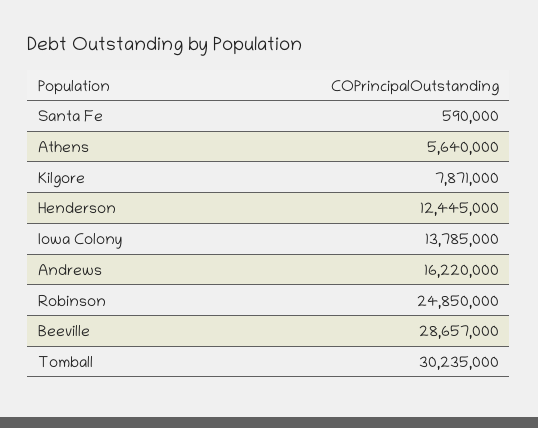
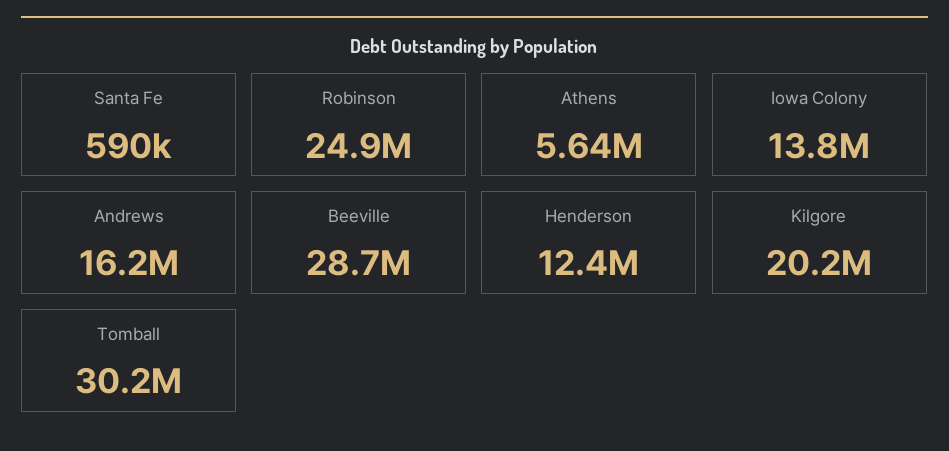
  {
    "Santa Fe": 590000,
    "Athens": 5640000,
-   "Kilgore": 7871000,
+   "Kilgore": 20200000,
    "Henderson": 12445000,
    "Iowa Colony": 13785000,
    "Andrews": 16220000,
    "Robinson": 24850000,
    "Beeville": 28657000,
    "Tomball": 30235000
  }

